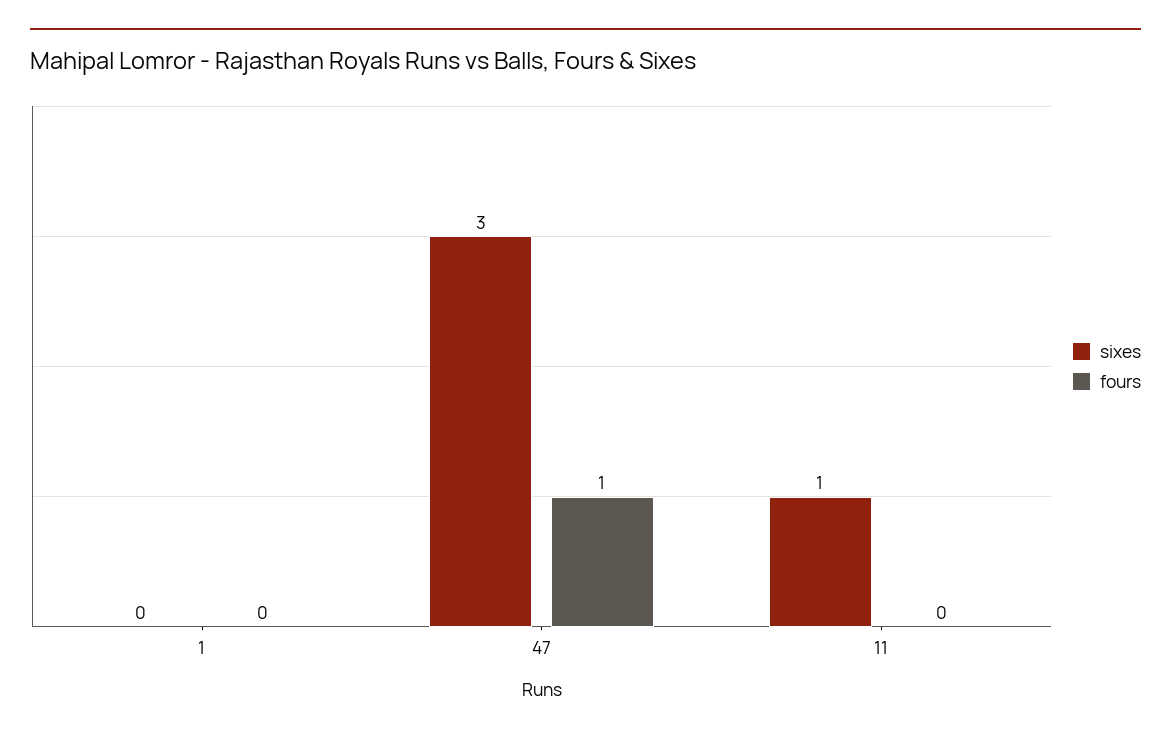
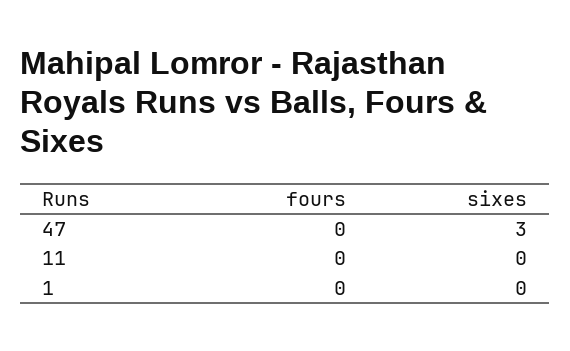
  {
    "sixes": {
      "1": 0,
      "47": 3,
-     "11": 1
+     "11": 0
    },
    "fours": {
      "1": 0,
-     "47": 1,
+     "47": 0,
      "11": 0
    }
  }

